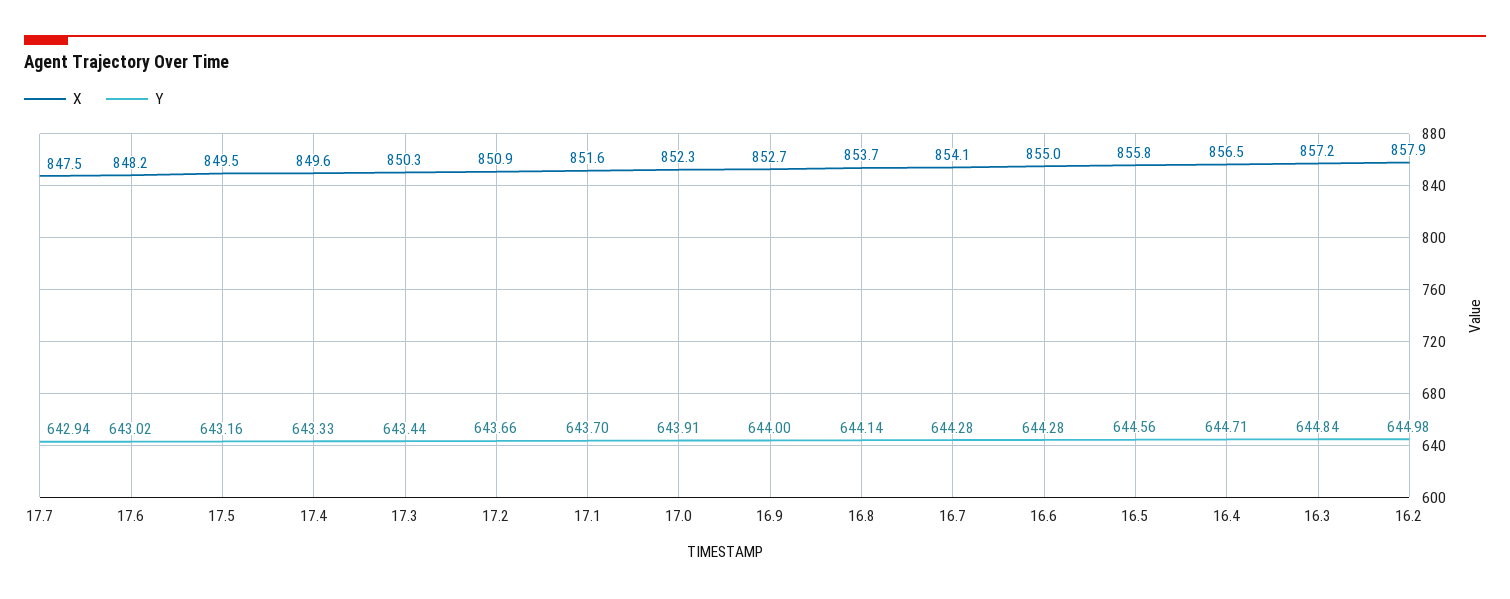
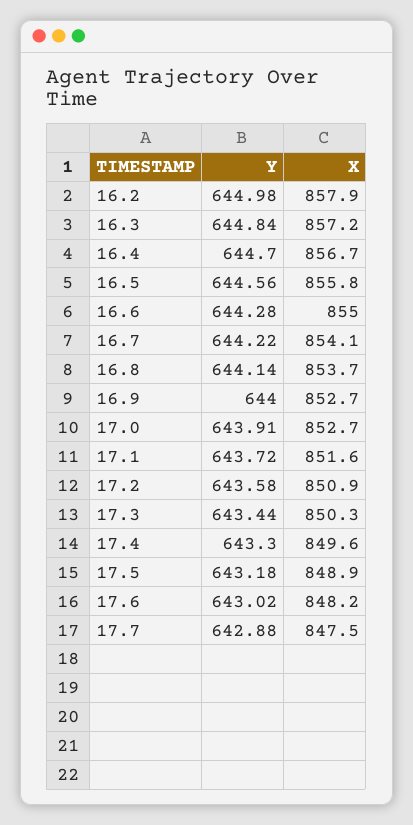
  {
    "X": {
      "17.7": 847.5,
      "17.6": 848.2,
-     "17.5": 849.5,
+     "17.5": 848.9,
      "17.4": 849.6,
      "17.3": 850.3,
      "17.2": 850.9,
      "17.1": 851.6,
-     "17.0": 852.3,
+     "17.0": 852.7,
      "16.9": 852.7,
      "16.8": 853.7,
      "16.7": 854.1,
      "16.6": 855,
      "16.5": 855.8,
-     "16.4": 856.5,
+     "16.4": 856.7,
      "16.3": 857.2,
      "16.2": 857.9
    },
    "Y": {
-     "17.7": 642.94,
+     "17.7": 642.88,
      "17.6": 643.02,
-     "17.5": 643.16,
+     "17.5": 643.18,
-     "17.4": 643.33,
+     "17.4": 643.3,
      "17.3": 643.44,
-     "17.2": 643.66,
+     "17.2": 643.58,
-     "17.1": 643.7,
+     "17.1": 643.72,
      "17.0": 643.91,
      "16.9": 644,
      "16.8": 644.14,
-     "16.7": 644.28,
+     "16.7": 644.22,
      "16.6": 644.28,
      "16.5": 644.56,
-     "16.4": 644.71,
+     "16.4": 644.7,
      "16.3": 644.84,
      "16.2": 644.98
    }
  }

